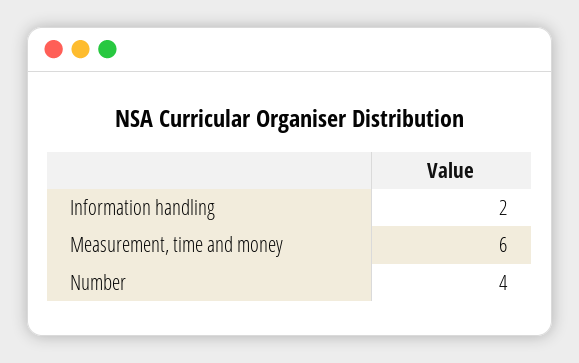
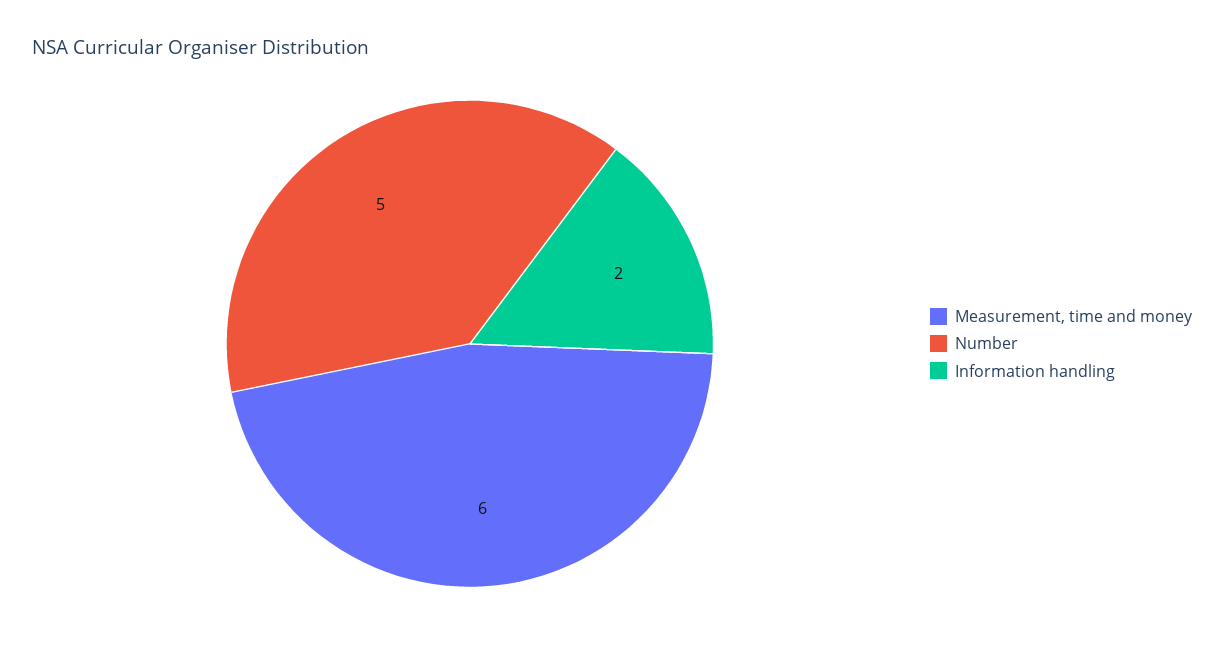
  {
    "Information handling": 2,
    "Measurement, time and money": 6,
-   "Number": 4
+   "Number": 5
  }

